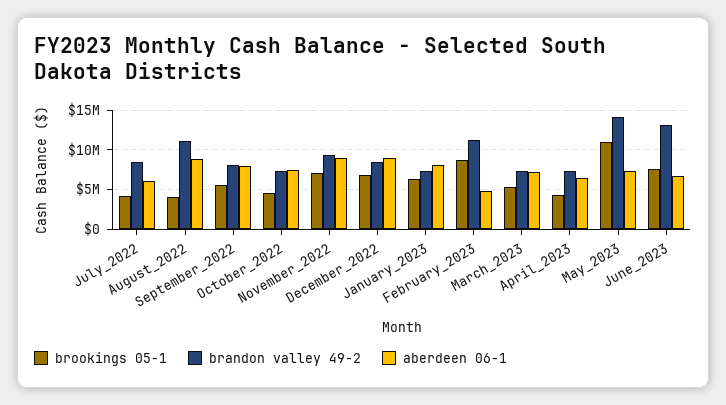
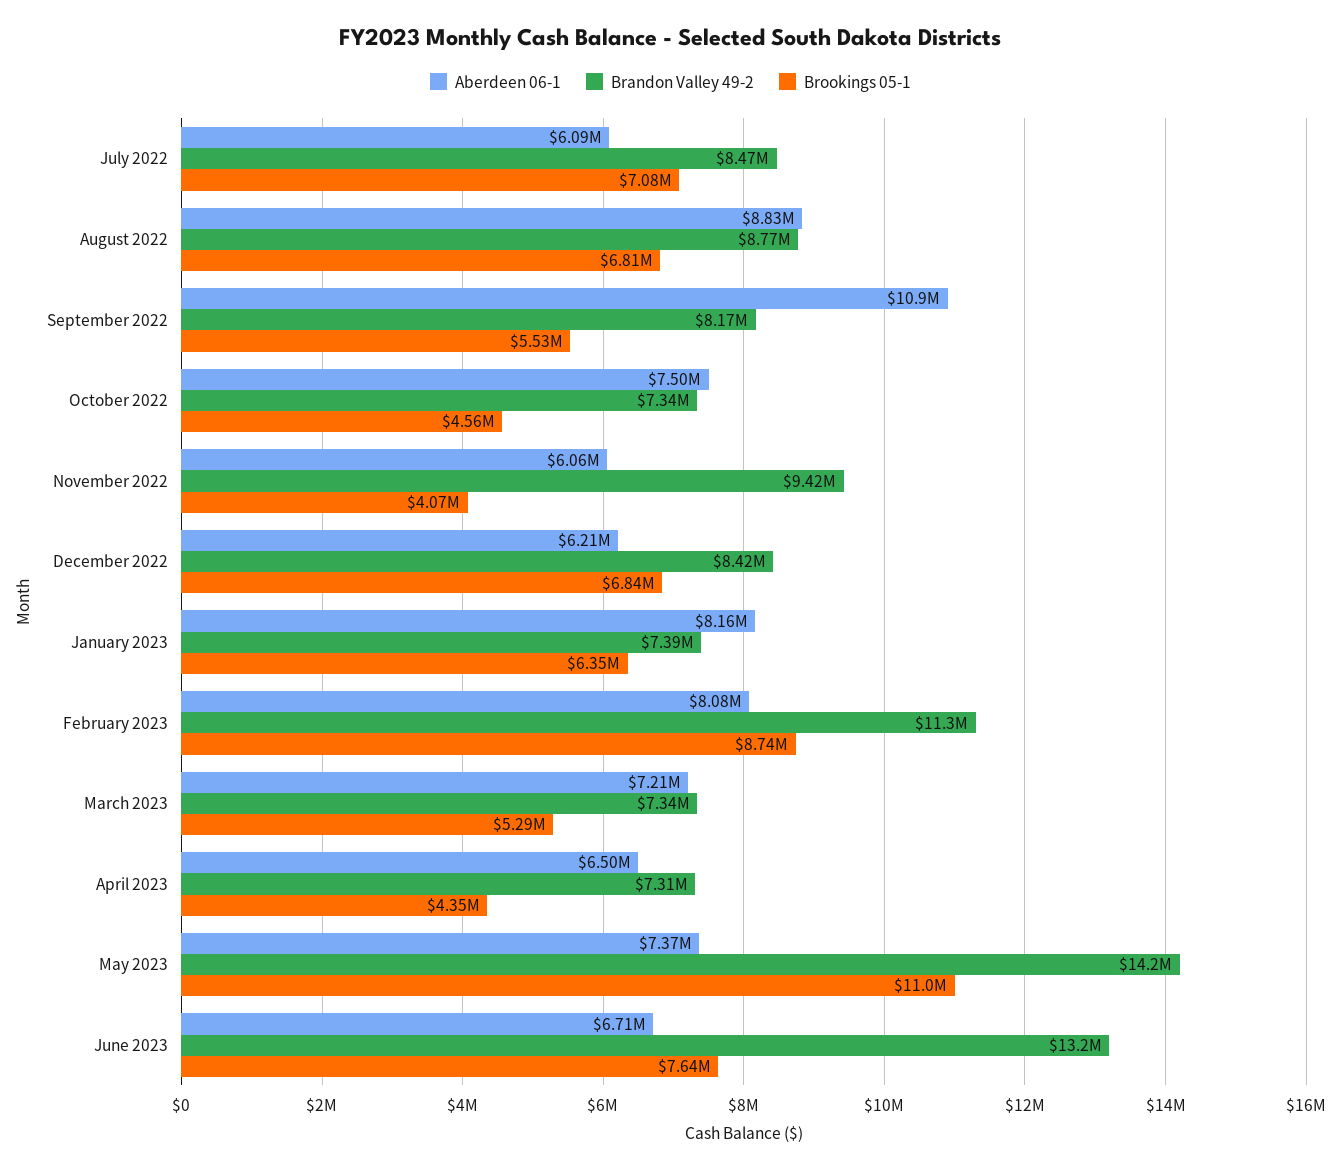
  {
    "brookings 05-1": {
-     "July_2022": 4000000,
+     "July_2022": 7080000,
-     "August_2022": 4000000,
+     "August_2022": 6810000,
      "September_2022": 5530000,
      "October_2022": 4560000,
-     "November_2022": 7000000,
+     "November_2022": 4070000,
      "December_2022": 6840000,
      "January_2023": 6350000,
      "February_2023": 8740000,
      "March_2023": 5290000,
      "April_2023": 4350000,
      "May_2023": 11000000,
      "June_2023": 7640000
    },
    "brandon valley 49-2": {
      "July_2022": 8470000,
-     "August_2022": 11000000,
+     "August_2022": 8770000,
      "September_2022": 8170000,
      "October_2022": 7340000,
      "November_2022": 9420000,
      "December_2022": 8420000,
      "January_2023": 7390000,
      "February_2023": 11300000,
      "March_2023": 7340000,
      "April_2023": 7310000,
      "May_2023": 14200000,
      "June_2023": 13200000
    },
    "aberdeen 06-1": {
      "July_2022": 6090000,
      "August_2022": 8830000,
-     "September_2022": 8000000,
+     "September_2022": 10900000,
      "October_2022": 7500000,
-     "November_2022": 9000000,
+     "November_2022": 6060000,
-     "December_2022": 9000000,
+     "December_2022": 6210000,
      "January_2023": 8160000,
-     "February_2023": 5000000,
+     "February_2023": 8080000,
      "March_2023": 7210000,
      "April_2023": 6500000,
      "May_2023": 7370000,
      "June_2023": 6710000
    }
  }

